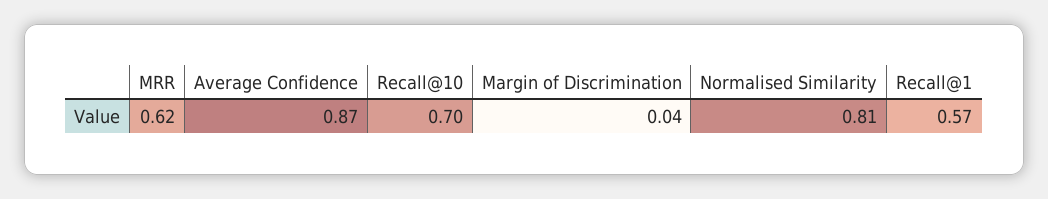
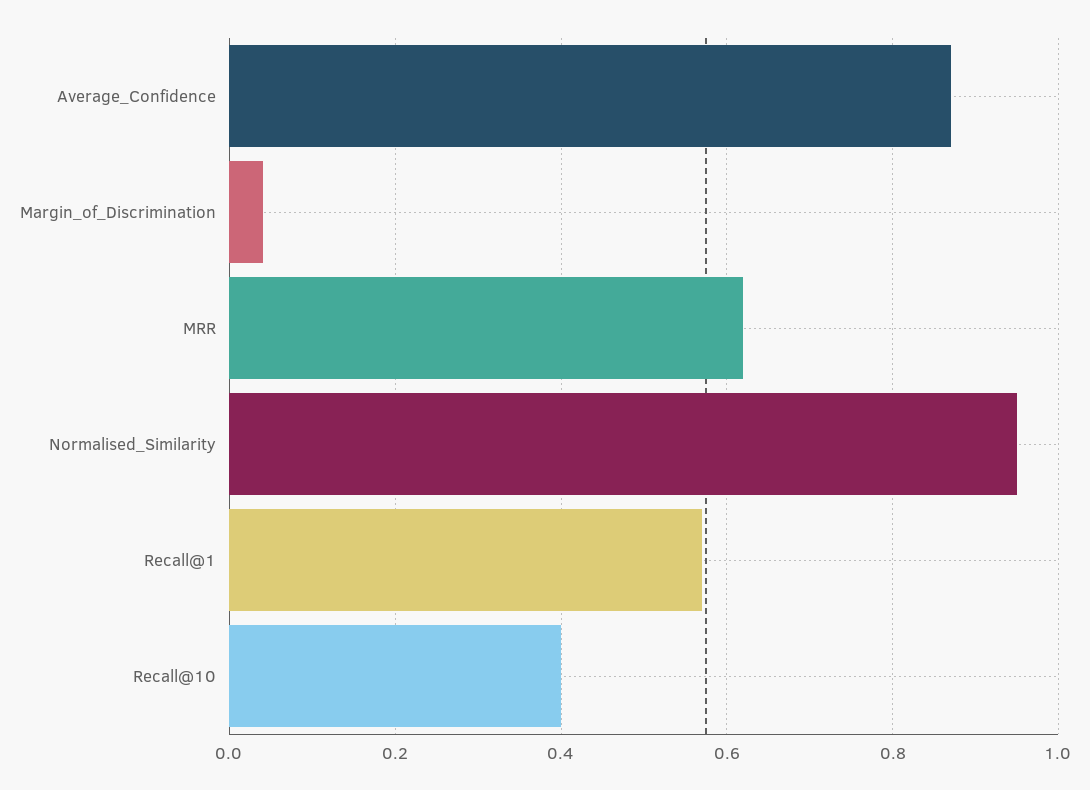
  {
    "MRR": 0.62,
    "Average Confidence": 0.87,
-   "Recall@10": 0.7,
+   "Recall@10": 0.4,
    "Margin of Discrimination": 0.04,
-   "Normalised Similarity": 0.81,
+   "Normalised Similarity": 0.95,
    "Recall@1": 0.57
  }

